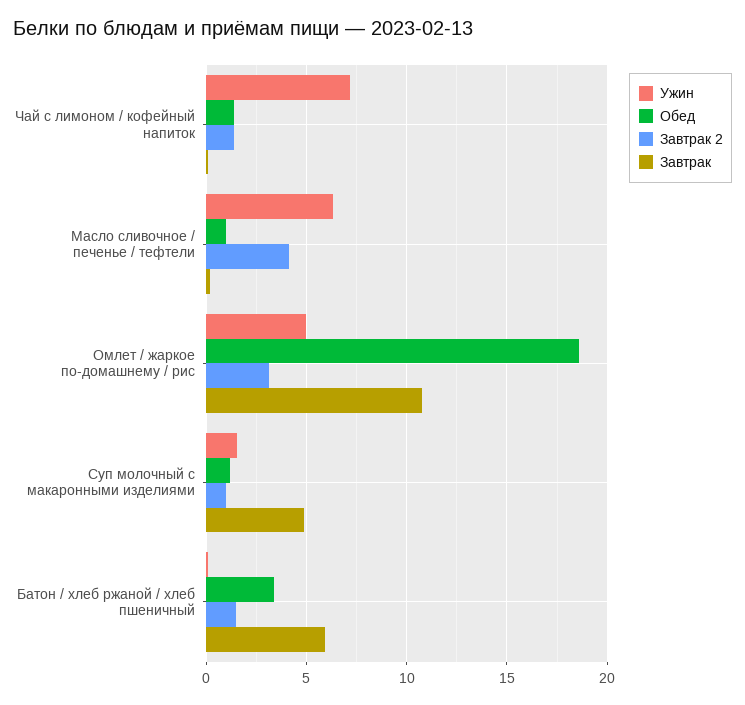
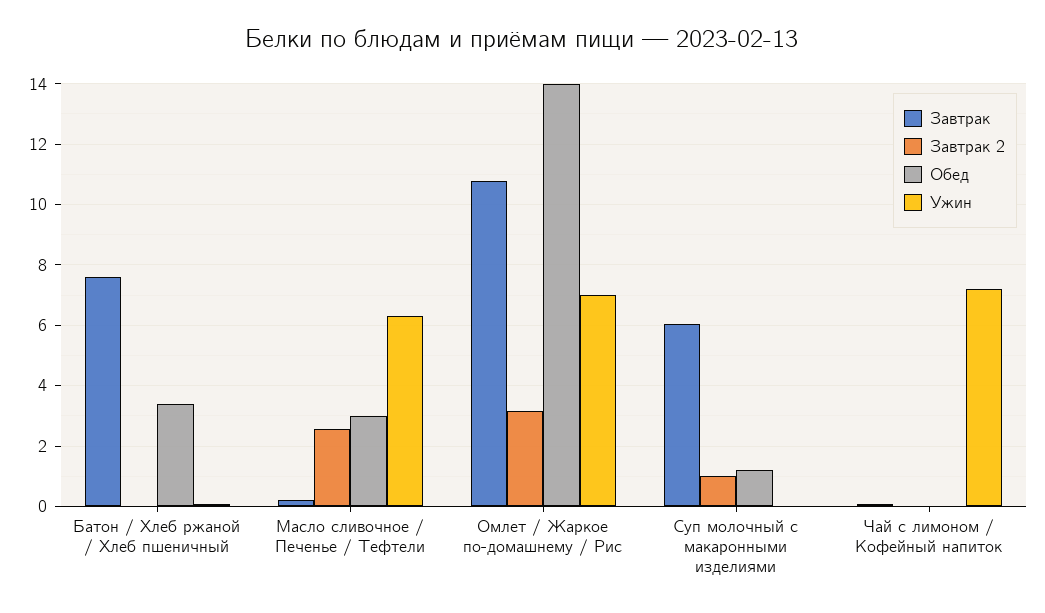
  {
    "Ужин": {
      "Чай с лимоном / кофейный напиток": 7.2,
      "Масло сливочное / печенье / тефтели": 6.4,
-     "Омлет / жаркое по-домашнему / рис": 5,
+     "Омлет / жаркое по-домашнему / рис": 7,
-     "Суп молочный с макаронными изделиями": 1.5,
+     "Суп молочный с макаронными изделиями": 0,
      "Батон / хлеб ржаной / хлеб пшеничный": 0
    },
    "Обед": {
-     "Чай с лимоном / кофейный напиток": 1.5,
+     "Чай с лимоном / кофейный напиток": 0,
-     "Масло сливочное / печенье / тефтели": 1,
+     "Масло сливочное / печенье / тефтели": 3,
-     "Омлет / жаркое по-домашнему / рис": 18.5,
+     "Омлет / жаркое по-домашнему / рис": 14,
      "Суп молочный с макаронными изделиями": 1.2,
      "Батон / хлеб ржаной / хлеб пшеничный": 3.4
    },
    "Завтрак 2": {
-     "Чай с лимоном / кофейный напиток": 1.5,
+     "Чай с лимоном / кофейный напиток": 0,
-     "Масло сливочное / печенье / тефтели": 4,
+     "Масло сливочное / печенье / тефтели": 2.6,
      "Омлет / жаркое по-домашнему / рис": 3.2,
      "Суп молочный с макаронными изделиями": 1,
-     "Батон / хлеб ржаной / хлеб пшеничный": 1.5
+     "Батон / хлеб ржаной / хлеб пшеничный": 0
    },
    "Завтрак": {
      "Чай с лимоном / кофейный напиток": 0,
      "Масло сливочное / печенье / тефтели": 0.2,
      "Омлет / жаркое по-домашнему / рис": 10.8,
-     "Суп молочный с макаронными изделиями": 5,
+     "Суп молочный с макаронными изделиями": 6,
-     "Батон / хлеб ржаной / хлеб пшеничный": 6
+     "Батон / хлеб ржаной / хлеб пшеничный": 7.6
    }
  }

